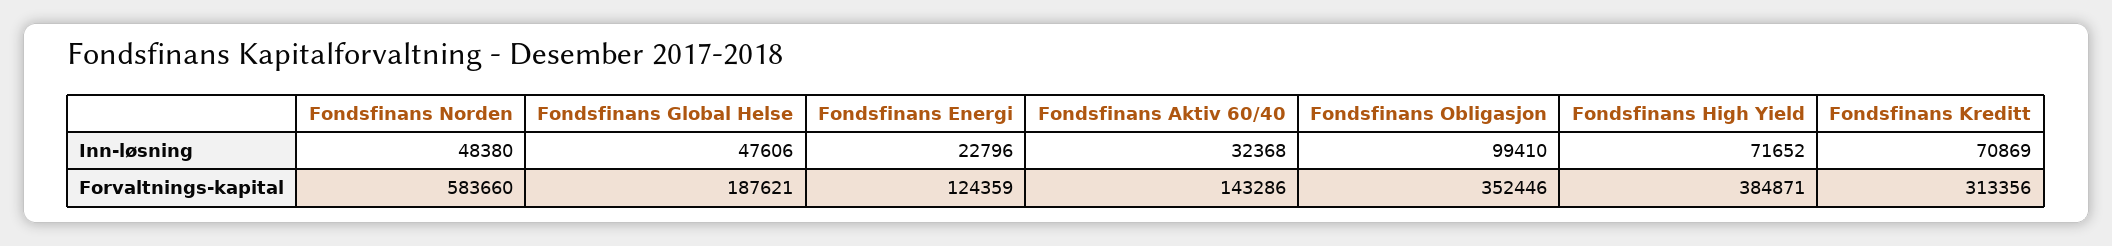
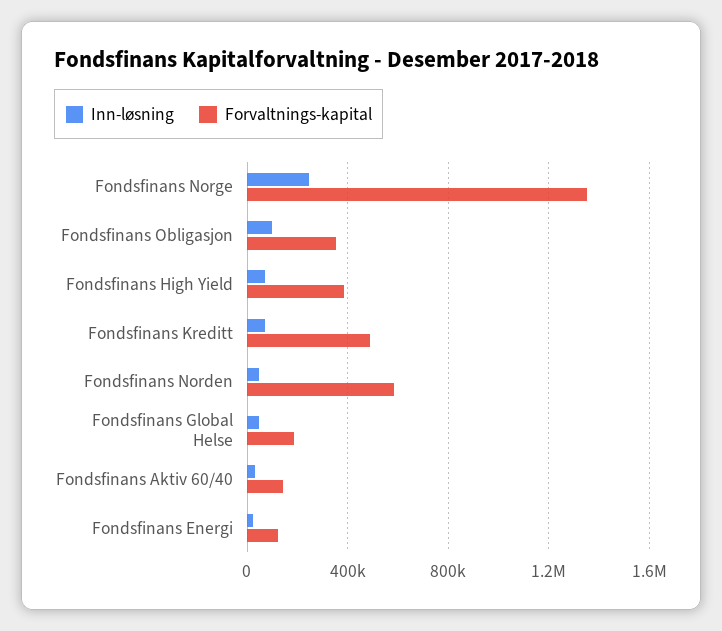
  {
    "Inn-løsning": {
      "Fondsfinans Norden": 48380,
      "Fondsfinans Global Helse": 47606,
      "Fondsfinans Energi": 22796,
      "Fondsfinans Aktiv 60/40": 32368,
      "Fondsfinans Obligasjon": 99410,
      "Fondsfinans High Yield": 71652,
-     "Fondsfinans Kreditt": 70869
+     "Fondsfinans Kreditt": 70869,
+     "Fondsfinans Norge": 250000
    },
    "Forvaltnings-kapital": {
      "Fondsfinans Norden": 583660,
      "Fondsfinans Global Helse": 187621,
      "Fondsfinans Energi": 124359,
      "Fondsfinans Aktiv 60/40": 143286,
      "Fondsfinans Obligasjon": 352446,
      "Fondsfinans High Yield": 384871,
-     "Fondsfinans Kreditt": 313356
+     "Fondsfinans Kreditt": 500000,
+     "Fondsfinans Norge": 1350000
    }
  }

